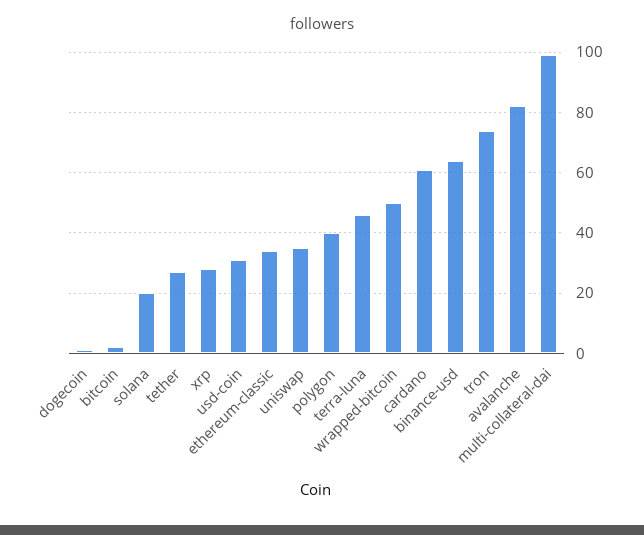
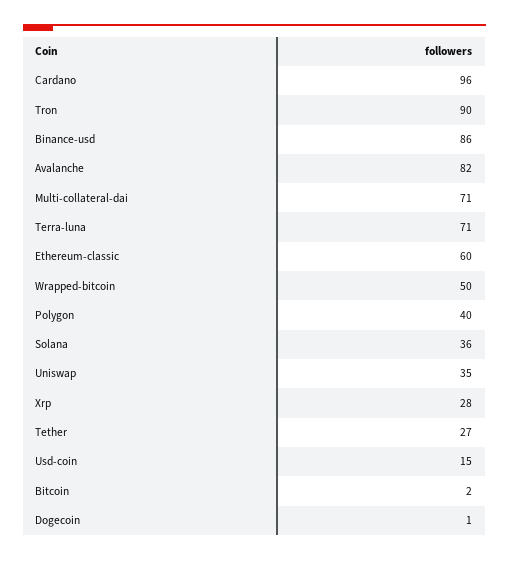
  {
    "dogecoin": 1,
    "bitcoin": 2,
-   "solana": 20,
+   "solana": 36,
    "tether": 27,
    "xrp": 28,
-   "usd-coin": 30,
+   "usd-coin": 15,
-   "ethereum-classic": 35,
+   "ethereum-classic": 60,
    "uniswap": 35,
    "polygon": 40,
-   "terra-luna": 45,
+   "terra-luna": 71,
    "wrapped-bitcoin": 50,
-   "cardano": 60,
+   "cardano": 96,
-   "binance-usd": 65,
+   "binance-usd": 86,
-   "tron": 75,
+   "tron": 90,
    "avalanche": 82,
-   "multi-collateral-dai": 100
+   "multi-collateral-dai": 71
  }

